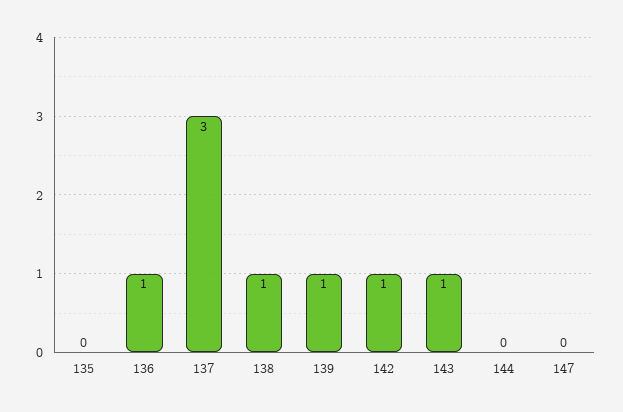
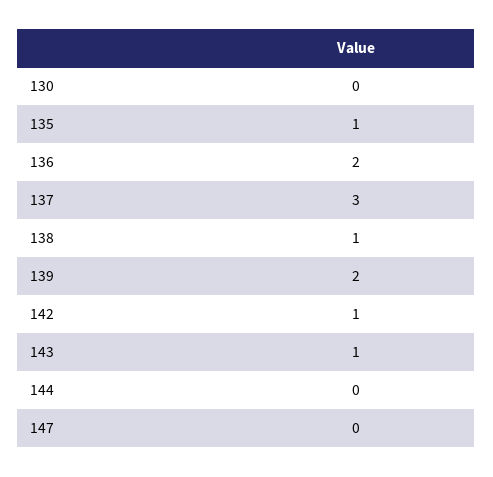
  {
-   "135": 0,
+   "135": 1,
-   "136": 1,
+   "136": 2,
    "137": 3,
    "138": 1,
-   "139": 1,
+   "139": 2,
    "142": 1,
    "143": 1,
    "144": 0,
-   "147": 0
+   "147": 0,
+   "130": 0
  }

